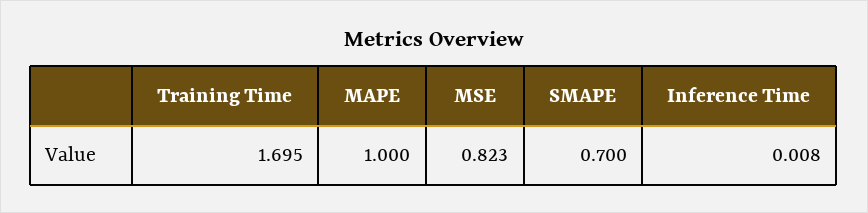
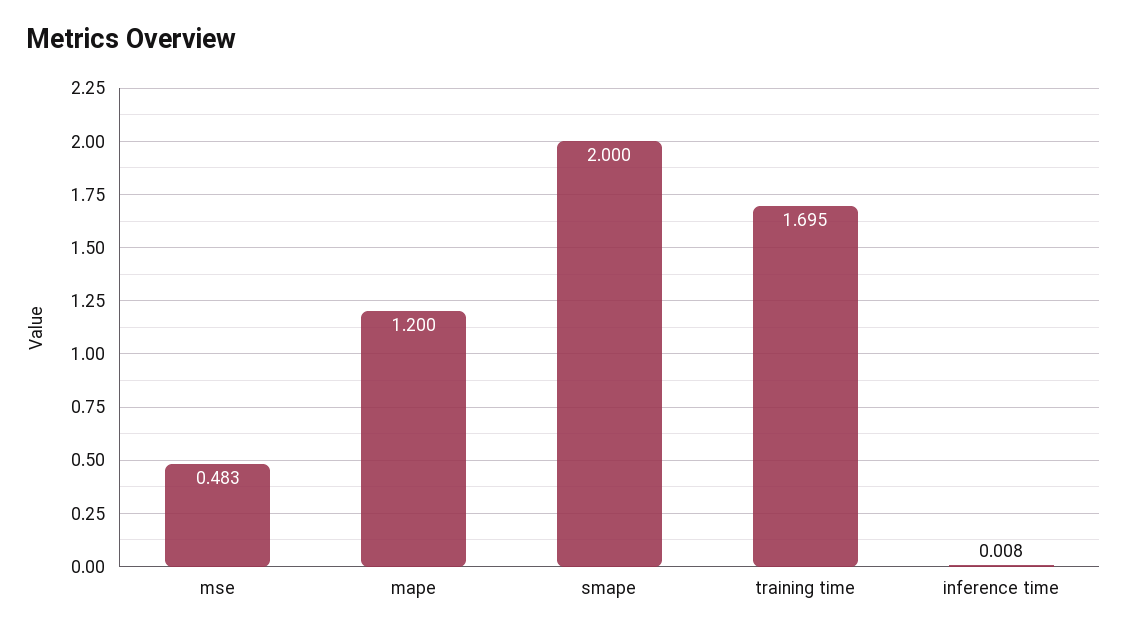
  {
    "Training Time": 1.695,
-   "MAPE": 1,
+   "MAPE": 1.2,
-   "MSE": 0.823,
+   "MSE": 0.483,
-   "SMAPE": 0.7,
+   "SMAPE": 2,
    "Inference Time": 0.008
  }

